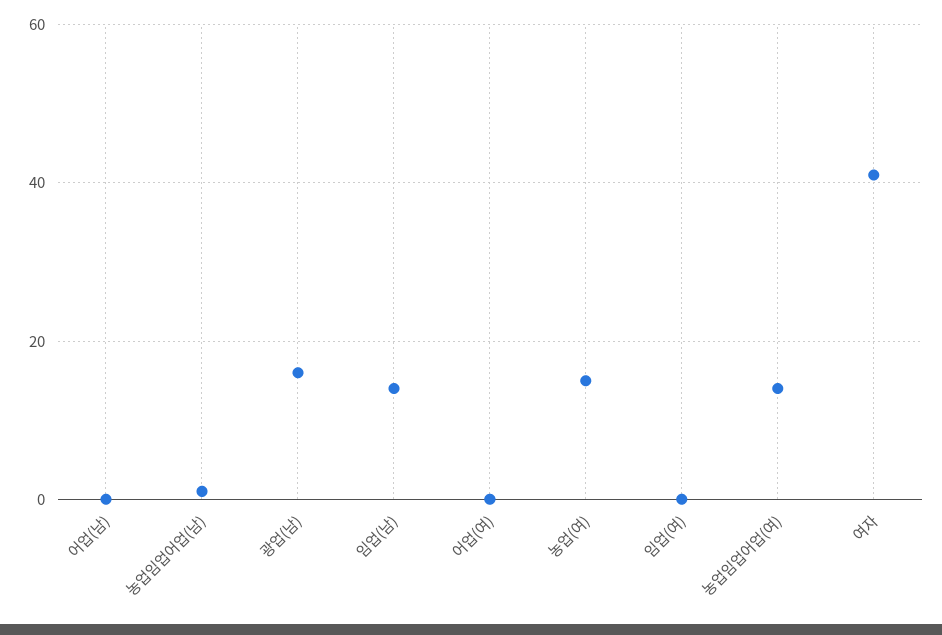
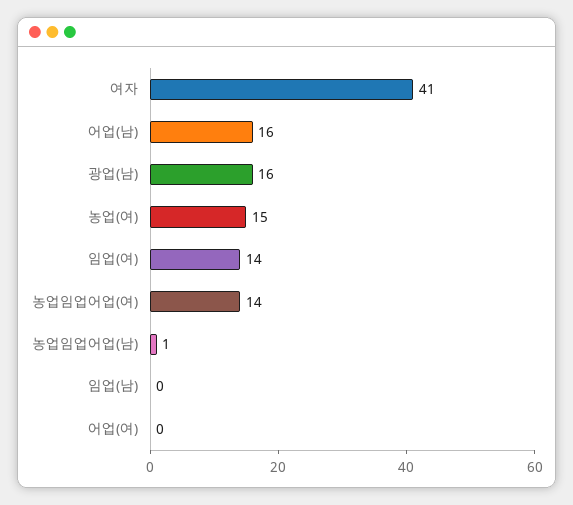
  {
-   "어업(남)": 0,
+   "어업(남)": 16,
    "농업임업어업(남)": 1,
    "광업(남)": 16,
-   "임업(남)": 15,
+   "임업(남)": 0,
    "어업(여)": 0,
    "농업(여)": 15,
-   "임업(여)": 0,
+   "임업(여)": 14,
    "농업임업어업(여)": 14,
    "여자": 41
  }

